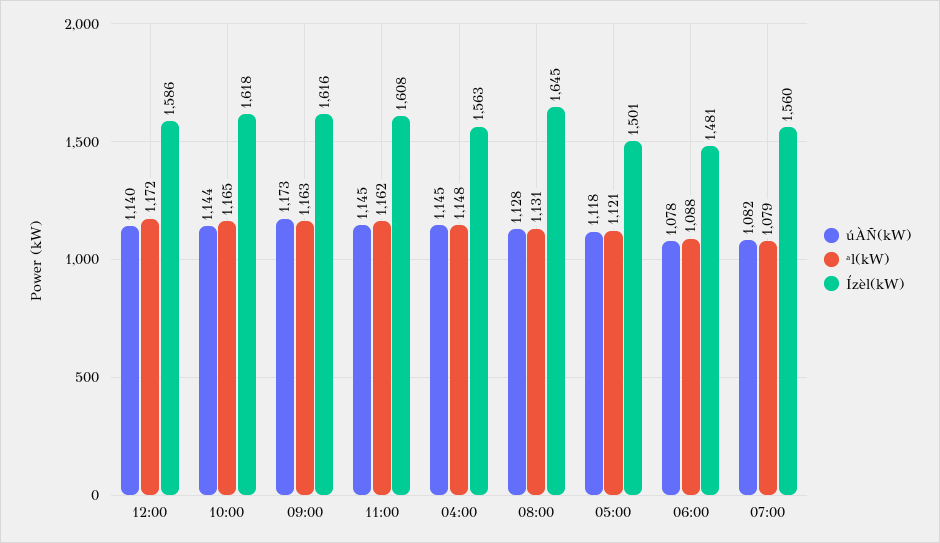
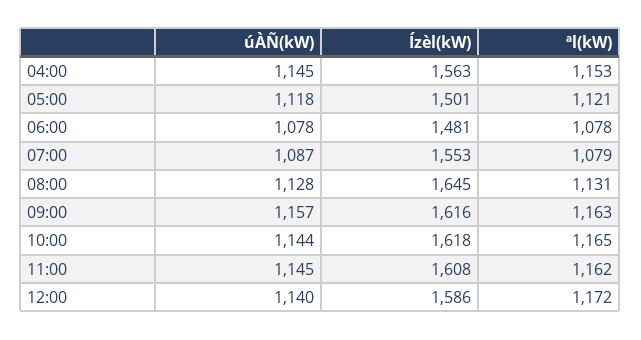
  {
    "úÀÑ(kW)": {
      "12:00": 1140,
      "10:00": 1144,
-     "09:00": 1173,
+     "09:00": 1157,
      "11:00": 1145,
      "04:00": 1145,
      "08:00": 1128,
      "05:00": 1118,
      "06:00": 1078,
-     "07:00": 1082
+     "07:00": 1087
    },
    "ªl(kW)": {
      "12:00": 1172,
      "10:00": 1165,
      "09:00": 1163,
      "11:00": 1162,
-     "04:00": 1148,
+     "04:00": 1153,
      "08:00": 1131,
      "05:00": 1121,
-     "06:00": 1088,
+     "06:00": 1078,
      "07:00": 1079
    },
    "Ízèl(kW)": {
      "12:00": 1586,
      "10:00": 1618,
      "09:00": 1616,
      "11:00": 1608,
      "04:00": 1563,
      "08:00": 1645,
      "05:00": 1501,
      "06:00": 1481,
-     "07:00": 1560
+     "07:00": 1553
    }
  }

